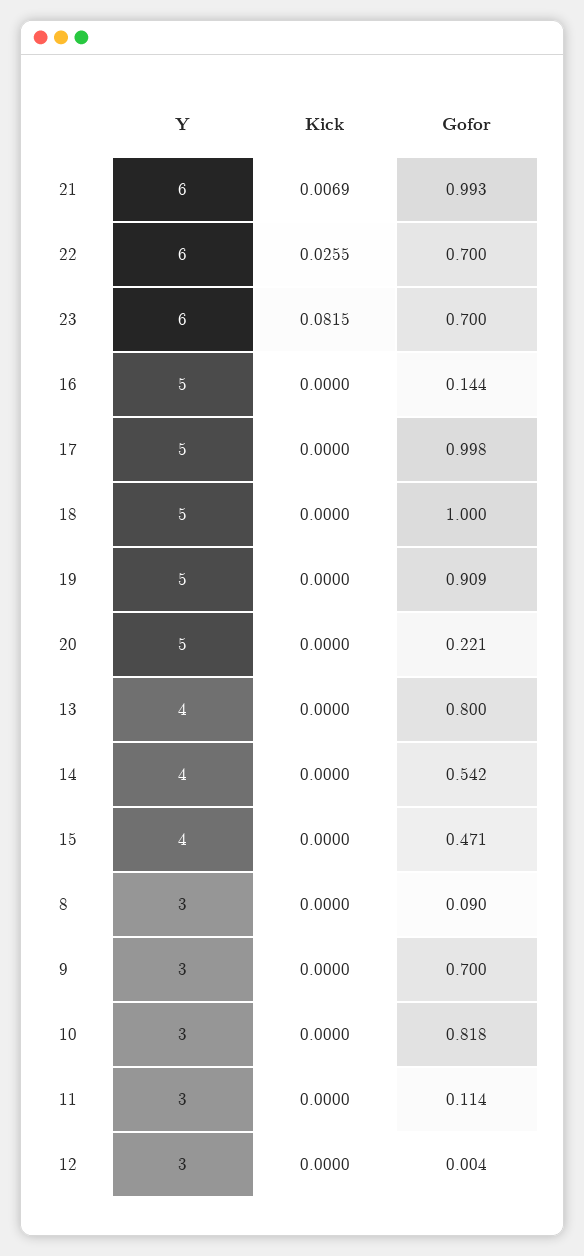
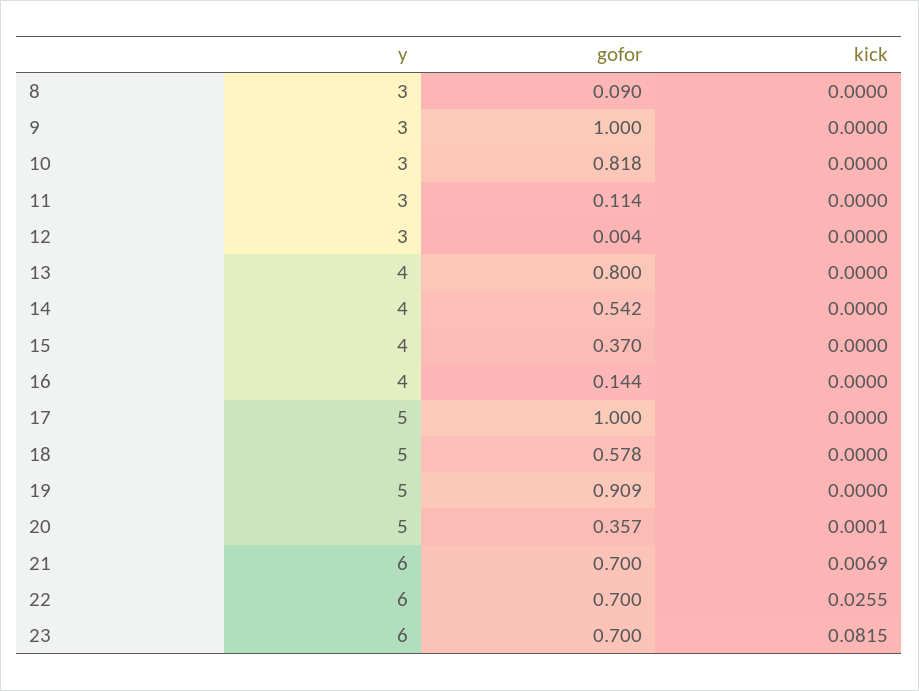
  {
    "Y": {
      "21": 6,
      "22": 6,
      "23": 6,
-     "16": 5,
+     "16": 4,
      "17": 5,
      "18": 5,
      "19": 5,
      "20": 5,
      "13": 4,
      "14": 4,
      "15": 4,
      "8": 3,
      "9": 3,
      "10": 3,
      "11": 3,
      "12": 3
    },
    "Kick": {
      "21": 0.0069,
      "22": 0.0255,
      "23": 0.0815,
      "16": 0,
      "17": 0,
      "18": 0,
      "19": 0,
-     "20": 0,
+     "20": 0.0001,
      "13": 0,
      "14": 0,
      "15": 0,
      "8": 0,
      "9": 0,
      "10": 0,
      "11": 0,
      "12": 0
    },
    "Gofor": {
-     "21": 0.993,
+     "21": 0.7,
      "22": 0.7,
      "23": 0.7,
      "16": 0.144,
-     "17": 0.998,
+     "17": 1,
-     "18": 1,
+     "18": 0.578,
      "19": 0.909,
-     "20": 0.221,
+     "20": 0.357,
      "13": 0.8,
      "14": 0.542,
-     "15": 0.471,
+     "15": 0.37,
      "8": 0.09,
-     "9": 0.7,
+     "9": 1,
      "10": 0.818,
      "11": 0.114,
      "12": 0.004
    }
  }

